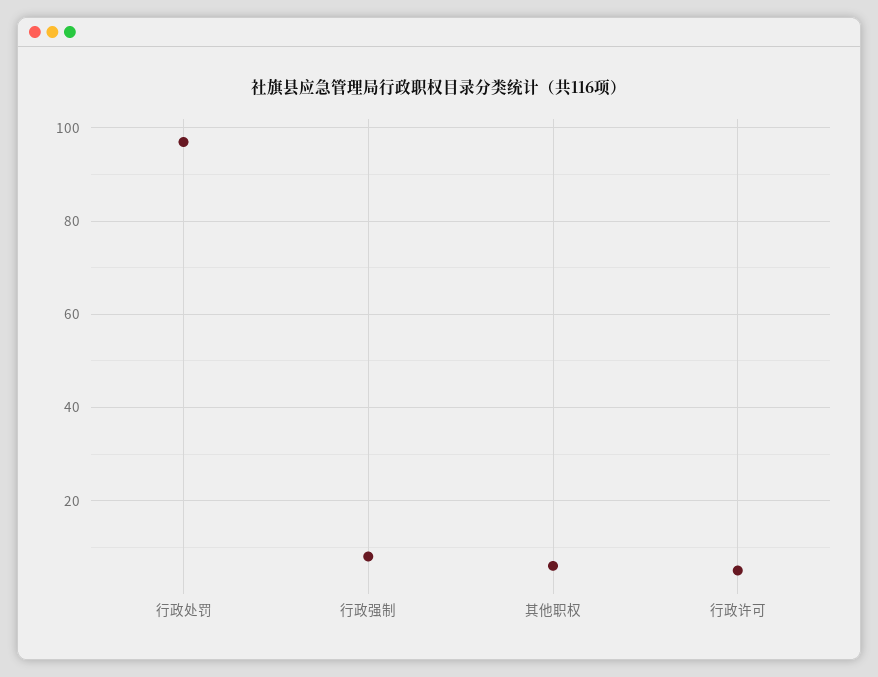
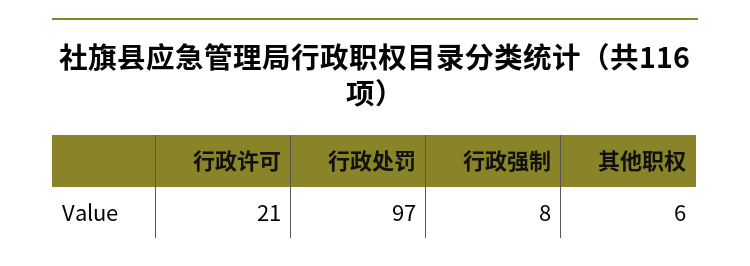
  {
    "行政处罚": 97,
    "行政强制": 8,
    "其他职权": 6,
-   "行政许可": 5
+   "行政许可": 21
  }

